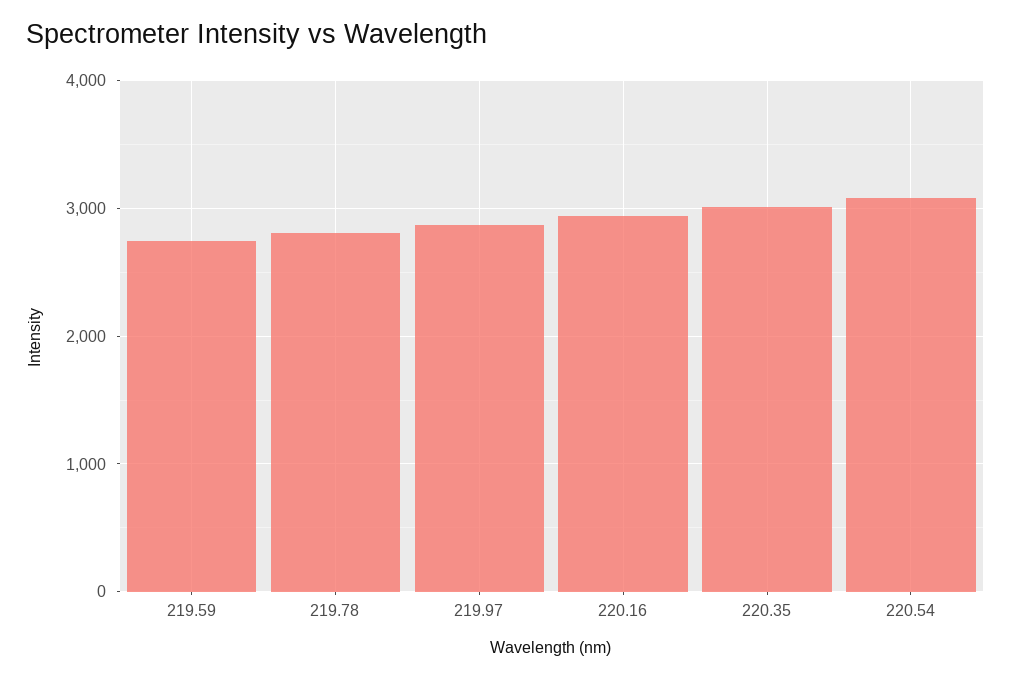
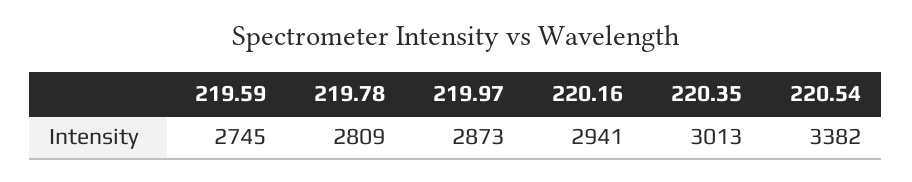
  {
    "219.59": 2745,
    "219.78": 2809,
    "219.97": 2873,
    "220.16": 2941,
    "220.35": 3013,
-   "220.54": 3100
+   "220.54": 3382
  }

